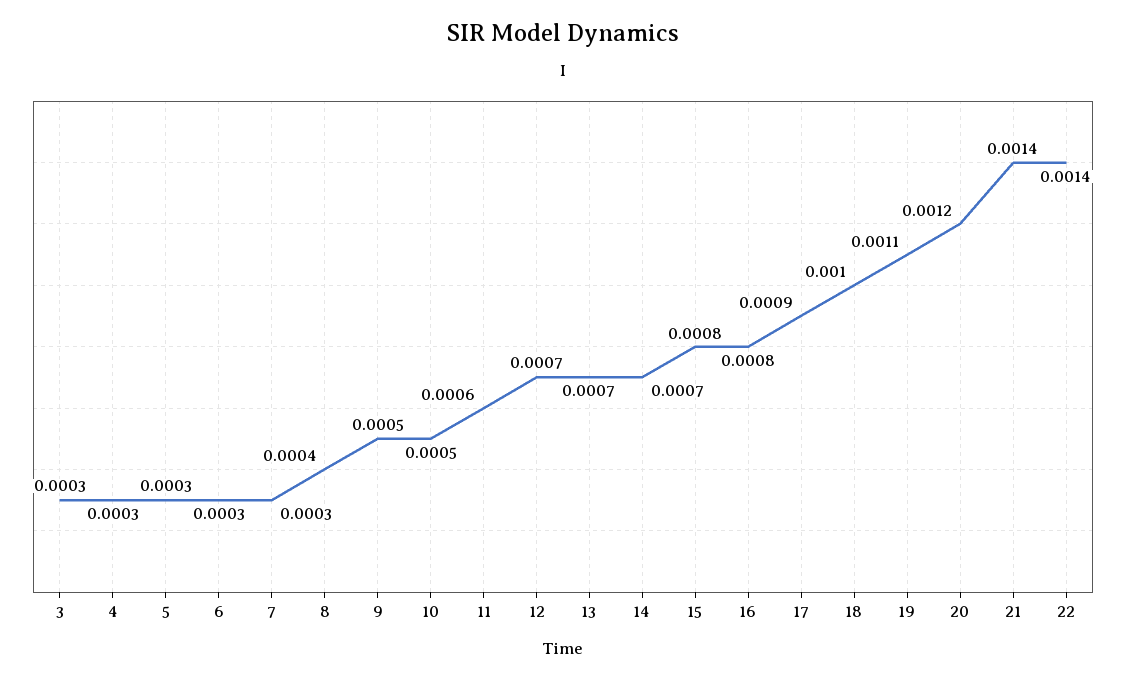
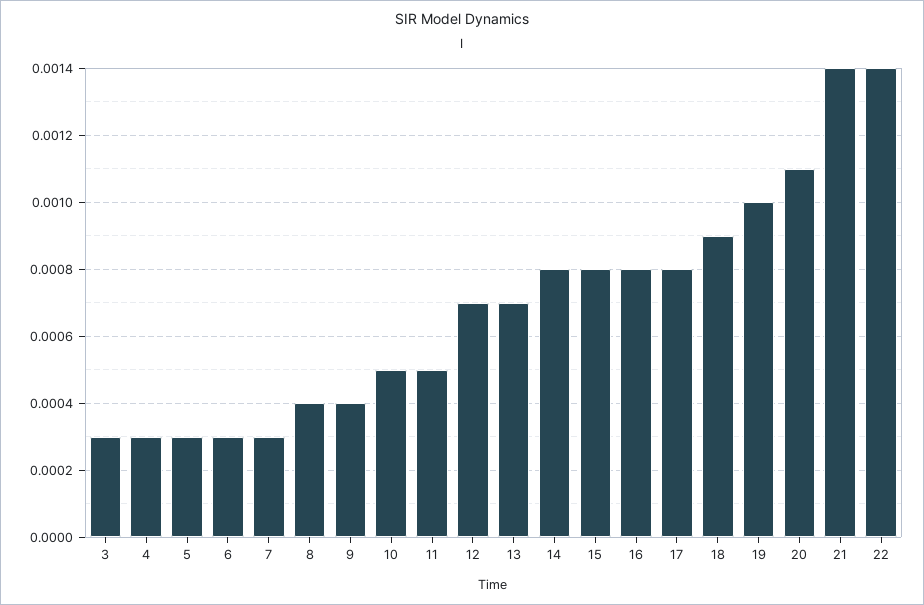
  {
    "3": 0.0003,
    "4": 0.0003,
    "5": 0.0003,
    "6": 0.0003,
    "7": 0.0003,
    "8": 0.0004,
-   "9": 0.0005,
+   "9": 0.0004,
    "10": 0.0005,
-   "11": 0.0006,
+   "11": 0.0005,
    "12": 0.0007,
    "13": 0.0007,
-   "14": 0.0007,
+   "14": 0.0008,
    "15": 0.0008,
    "16": 0.0008,
-   "17": 0.0009,
+   "17": 0.0008,
-   "18": 0.001,
+   "18": 0.0009,
-   "19": 0.0011,
+   "19": 0.001,
-   "20": 0.0012,
+   "20": 0.0011,
    "21": 0.0014,
    "22": 0.0014
  }

